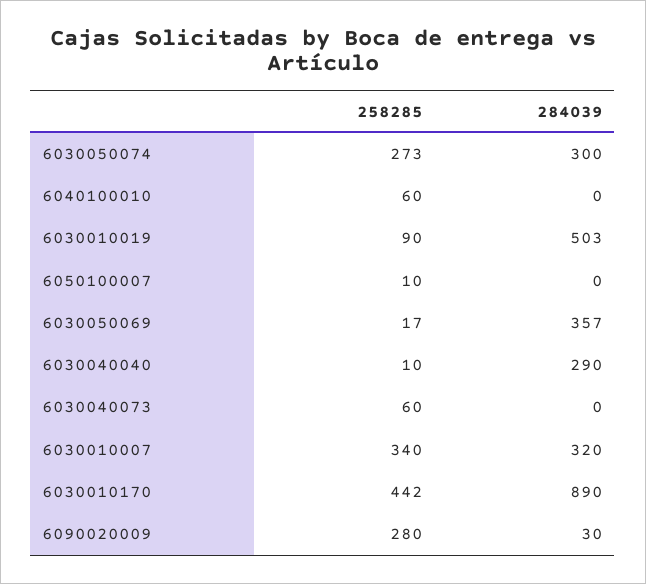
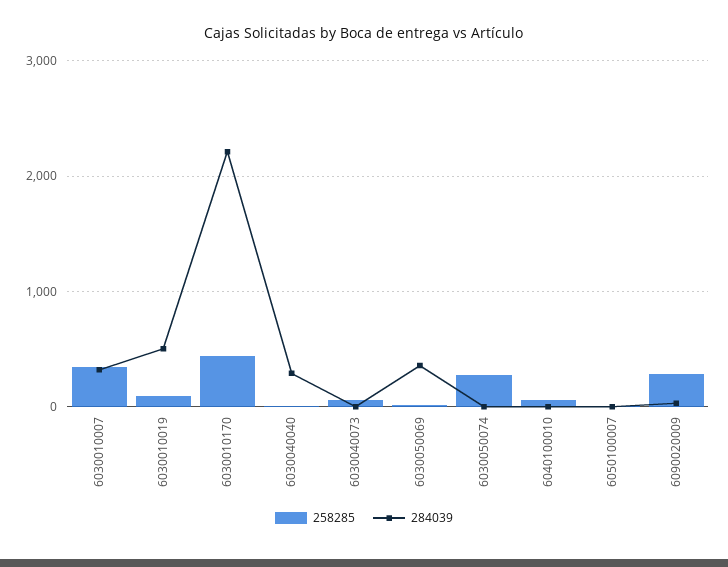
  {
    "258285": {
      "6030050074": 273,
      "6040100010": 60,
      "6030010019": 90,
      "6050100007": 10,
      "6030050069": 17,
      "6030040040": 10,
      "6030040073": 60,
      "6030010007": 340,
      "6030010170": 442,
      "6090020009": 280
    },
    "284039": {
-     "6030050074": 300,
+     "6030050074": 0,
      "6040100010": 0,
      "6030010019": 503,
      "6050100007": 0,
      "6030050069": 357,
      "6030040040": 290,
      "6030040073": 0,
      "6030010007": 320,
-     "6030010170": 890,
+     "6030010170": 2200,
      "6090020009": 30
    }
  }

